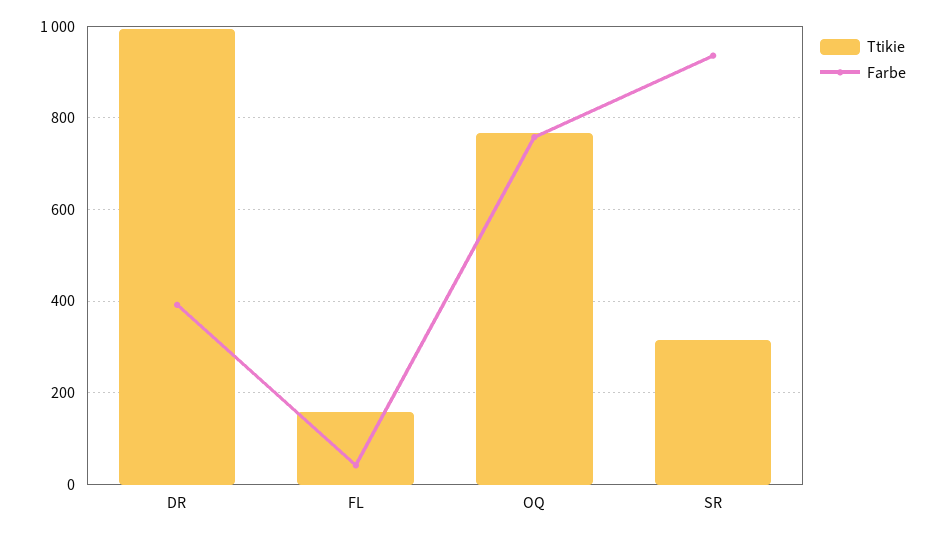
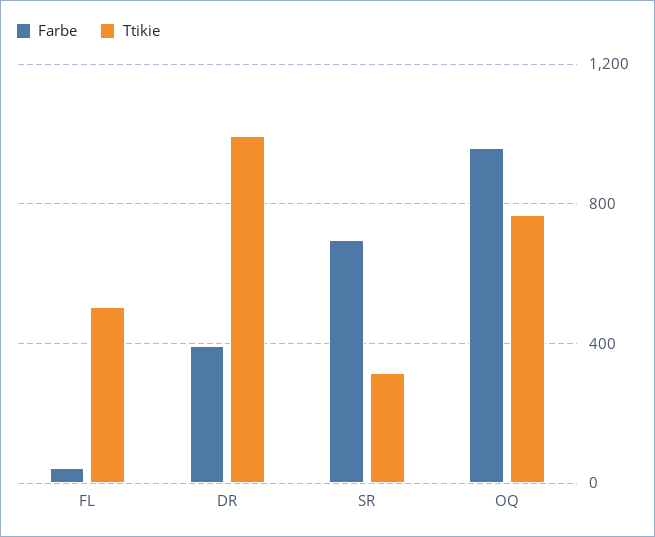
  {
    "Ttikie": {
      "DR": 1000,
-     "FL": 160,
+     "FL": 500,
      "OQ": 760,
      "SR": 320
    },
    "Farbe": {
      "DR": 400,
      "FL": 40,
-     "OQ": 760,
+     "OQ": 950,
-     "SR": 940
+     "SR": 700
    }
  }

